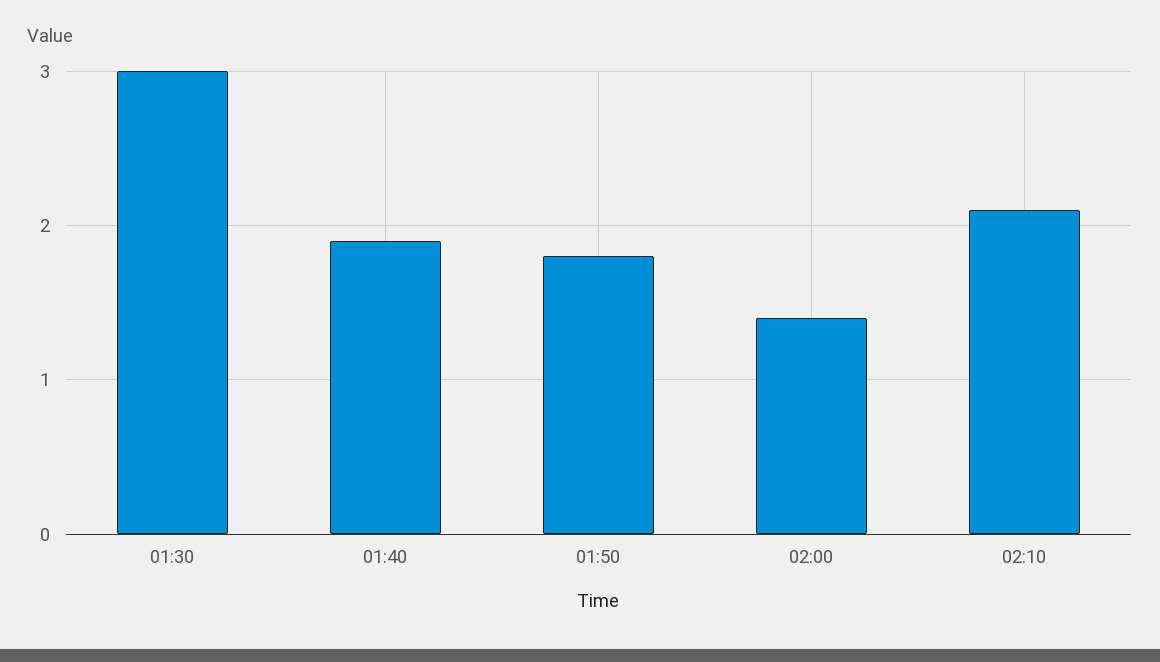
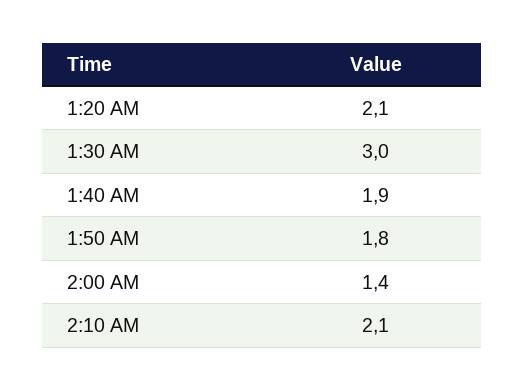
  {
    "01:30": 3,
    "01:40": 1.9,
    "01:50": 1.8,
    "02:00": 1.4,
-   "02:10": 2.1
+   "02:10": 2.1,
+   "1:20 AM": 2.1
  }

